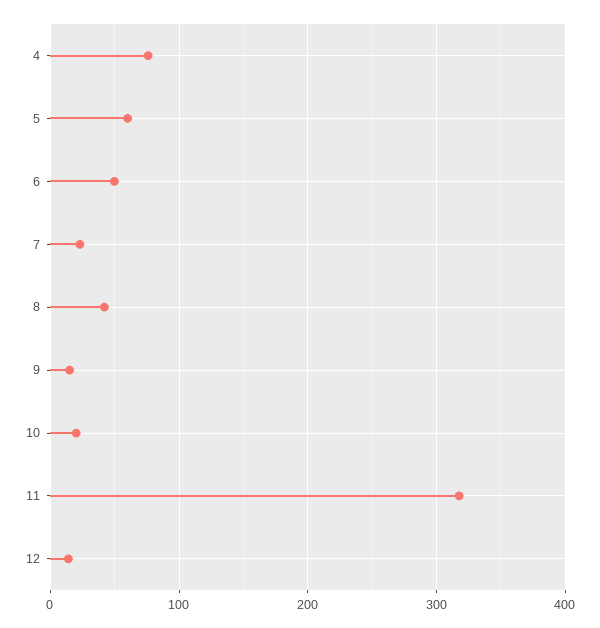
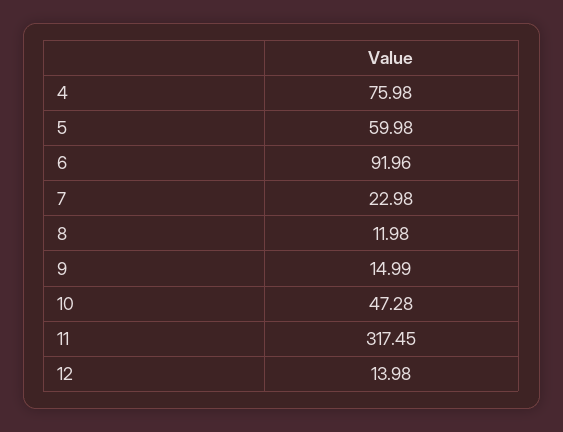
  {
    "4": 75.98,
    "5": 59.98,
-   "6": 50,
+   "6": 91.96,
    "7": 22.98,
-   "8": 40,
+   "8": 11.98,
    "9": 14.99,
-   "10": 20,
+   "10": 47.28,
    "11": 317.45,
    "12": 13.98
  }

